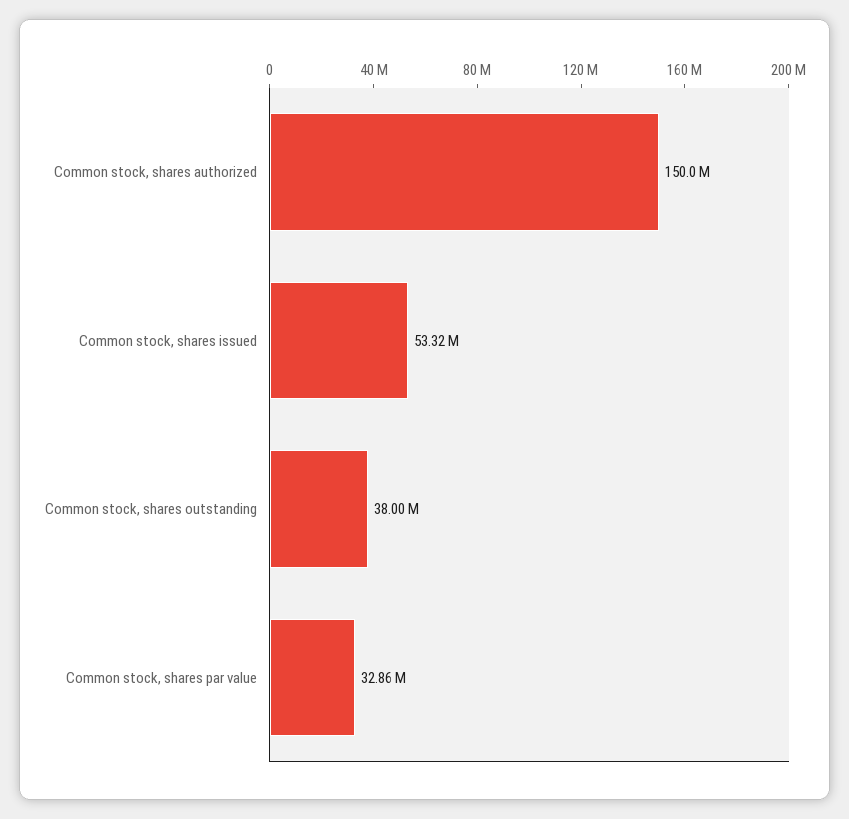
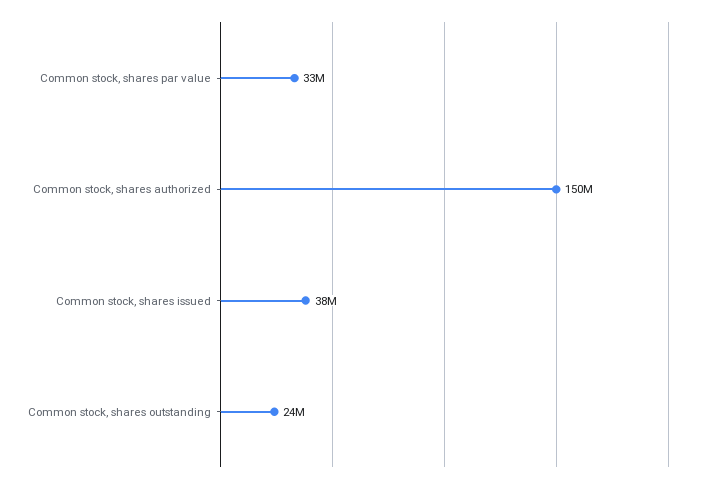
  {
    "Common stock, shares authorized": 150000000,
-   "Common stock, shares issued": 53320000,
+   "Common stock, shares issued": 38000000,
-   "Common stock, shares outstanding": 38000000,
+   "Common stock, shares outstanding": 24000000,
    "Common stock, shares par value": 32860000
  }

